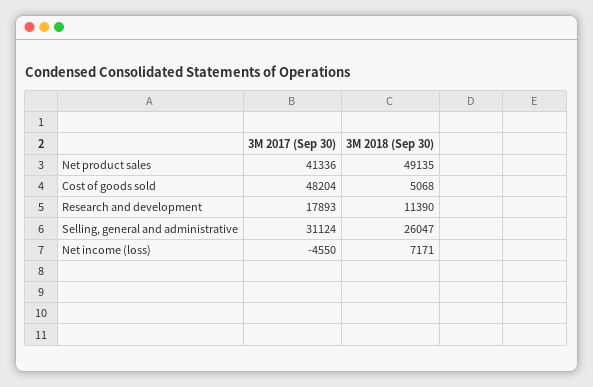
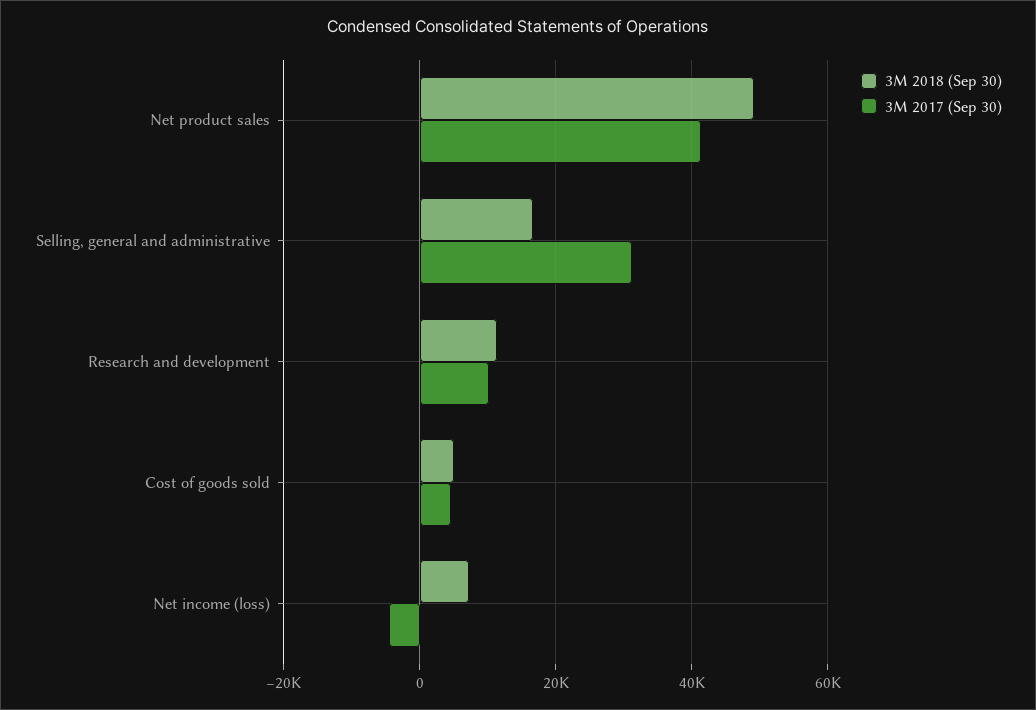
  {
    "3M 2017 (Sep 30)": {
      "Net product sales": 41336,
-     "Cost of goods sold": 48204,
+     "Cost of goods sold": 4000,
-     "Research and development": 17893,
+     "Research and development": 10000,
      "Selling, general and administrative": 31124,
      "Net income (loss)": -4550
    },
    "3M 2018 (Sep 30)": {
      "Net product sales": 49135,
      "Cost of goods sold": 5068,
      "Research and development": 11390,
-     "Selling, general and administrative": 26047,
+     "Selling, general and administrative": 16000,
      "Net income (loss)": 7171
    }
  }

